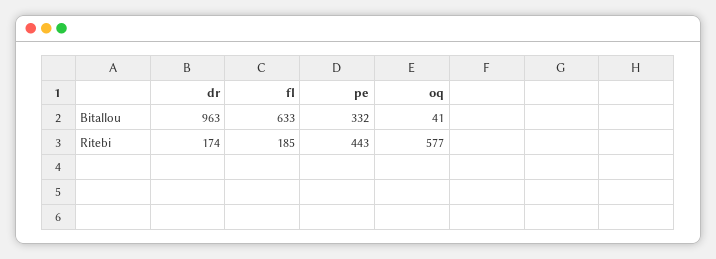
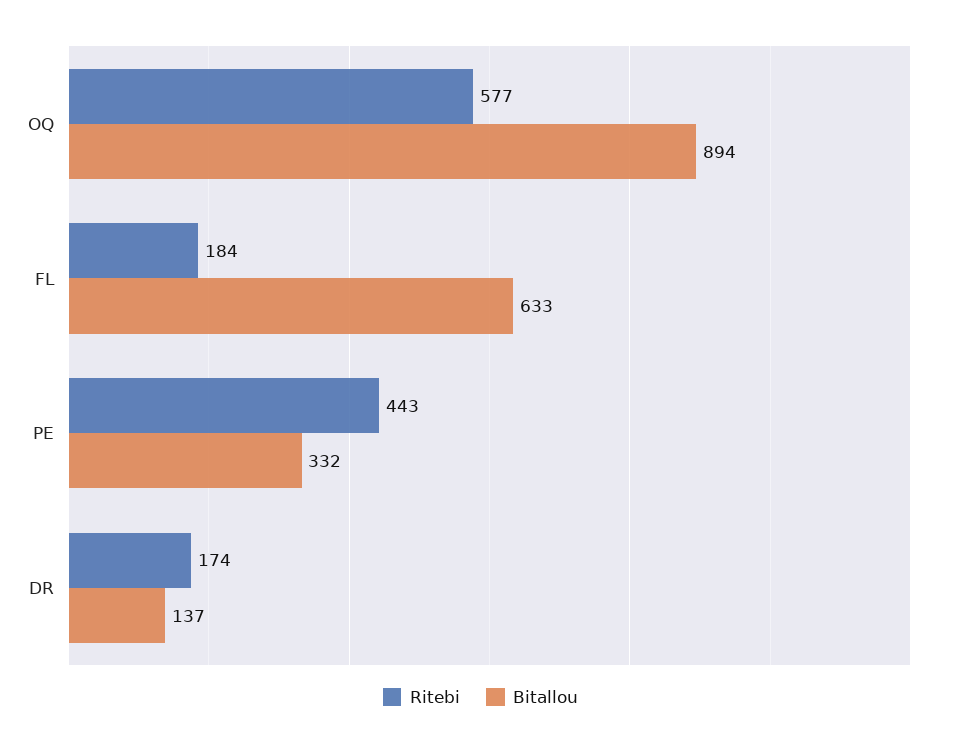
  {
    "Bitallou": {
-     "dr": 963,
+     "dr": 137,
      "fl": 633,
      "pe": 332,
-     "oq": 41
+     "oq": 894
    },
    "Ritebi": {
      "dr": 174,
-     "fl": 185,
+     "fl": 184,
      "pe": 443,
      "oq": 577
    }
  }

